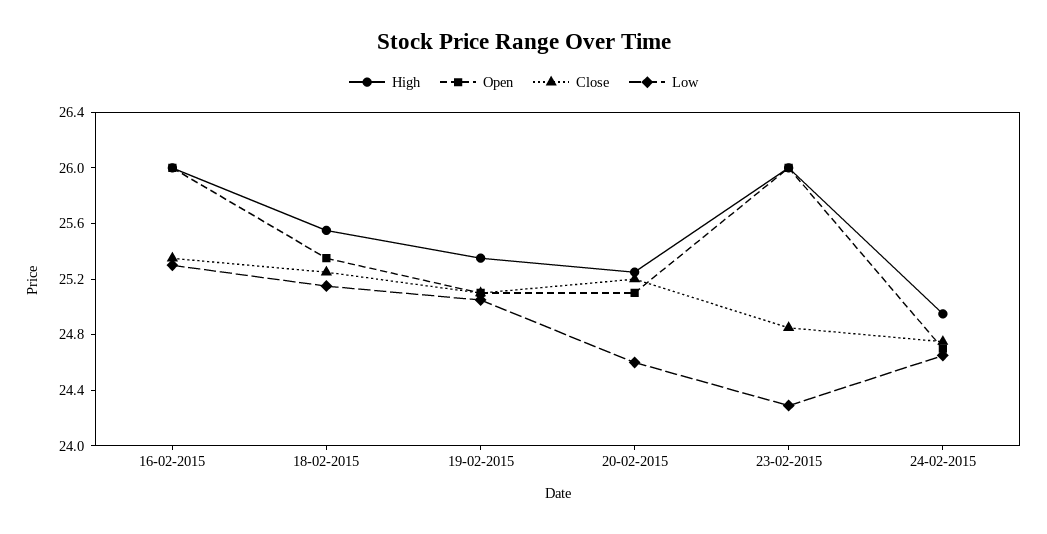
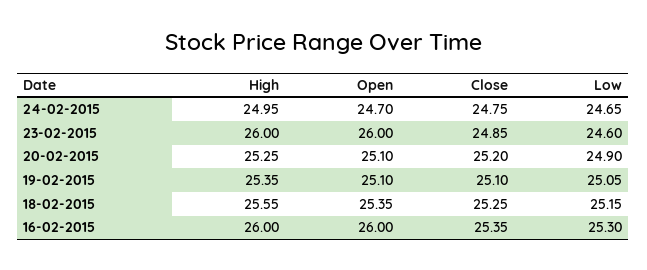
  {
    "High": {
      "16-02-2015": 26,
      "18-02-2015": 25.55,
      "19-02-2015": 25.35,
      "20-02-2015": 25.25,
      "23-02-2015": 26,
      "24-02-2015": 24.95
    },
    "Open": {
      "16-02-2015": 26,
      "18-02-2015": 25.35,
      "19-02-2015": 25.1,
      "20-02-2015": 25.1,
      "23-02-2015": 26,
      "24-02-2015": 24.7
    },
    "Close": {
      "16-02-2015": 25.35,
      "18-02-2015": 25.25,
      "19-02-2015": 25.1,
      "20-02-2015": 25.2,
      "23-02-2015": 24.85,
      "24-02-2015": 24.75
    },
    "Low": {
      "16-02-2015": 25.3,
      "18-02-2015": 25.15,
      "19-02-2015": 25.05,
-     "20-02-2015": 24.6,
+     "20-02-2015": 24.9,
-     "23-02-2015": 24.3,
+     "23-02-2015": 24.6,
      "24-02-2015": 24.65
    }
  }

